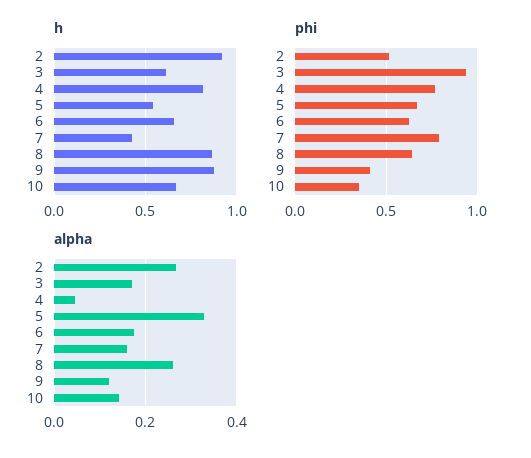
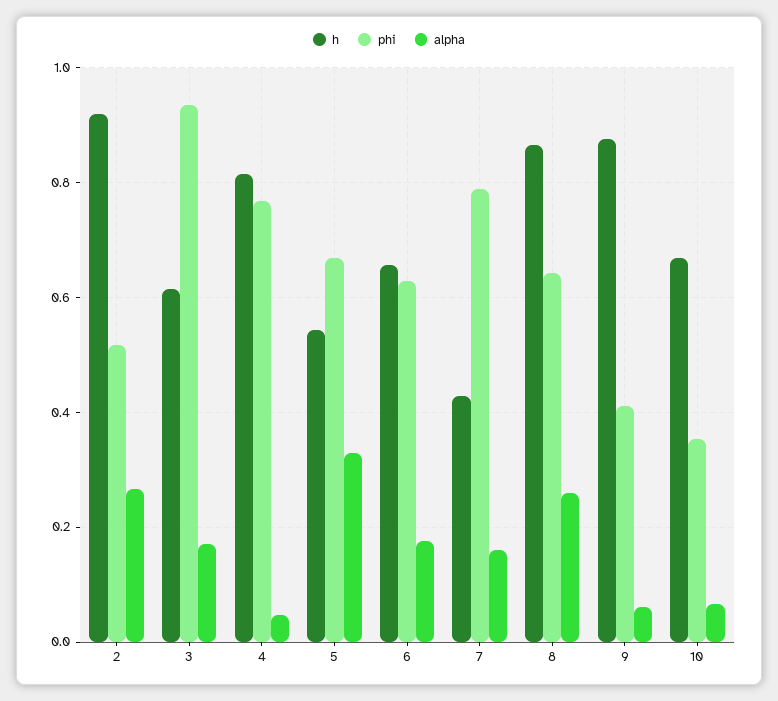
  {
    "h": {
      "2": 0.92,
      "3": 0.62,
      "4": 0.82,
      "5": 0.54,
      "6": 0.66,
      "7": 0.42,
      "8": 0.86,
      "9": 0.88,
      "10": 0.66
    },
    "phi": {
      "2": 0.52,
      "3": 0.94,
      "4": 0.76,
      "5": 0.66,
      "6": 0.62,
      "7": 0.78,
      "8": 0.64,
      "9": 0.42,
      "10": 0.36
    },
    "alpha": {
      "2": 0.26,
      "3": 0.18,
      "4": 0.04,
      "5": 0.32,
      "6": 0.18,
      "7": 0.16,
      "8": 0.26,
-     "9": 0.12,
+     "9": 0.06,
-     "10": 0.14
+     "10": 0.06
    }
  }

